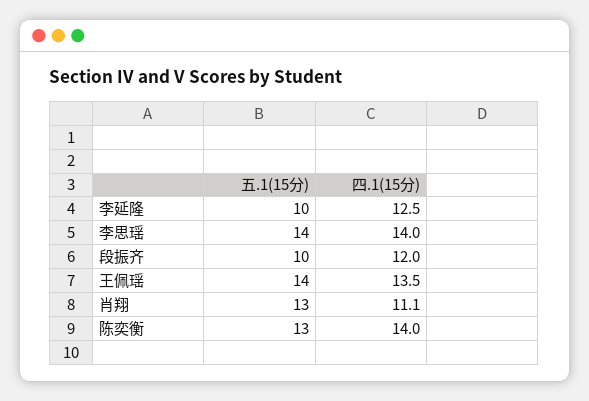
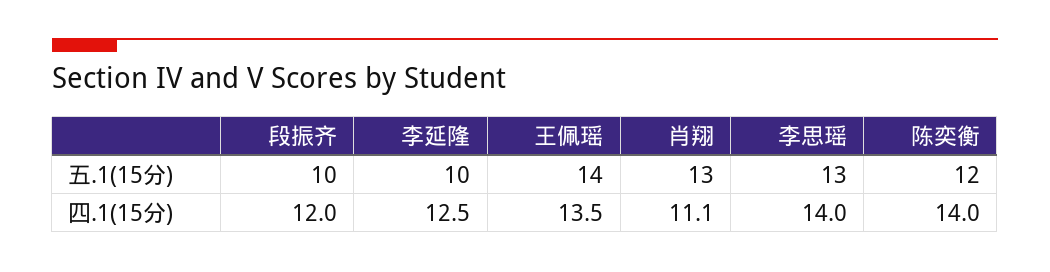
  {
    "五.1(15分)": {
      "李延隆": 10,
-     "李思瑶": 14,
+     "李思瑶": 13,
      "段振齐": 10,
      "王佩瑶": 14,
      "肖翔": 13,
-     "陈奕衡": 13
+     "陈奕衡": 12
    },
    "四.1(15分)": {
      "李延隆": 12.5,
      "李思瑶": 14,
      "段振齐": 12,
      "王佩瑶": 13.5,
      "肖翔": 11.1,
      "陈奕衡": 14
    }
  }

